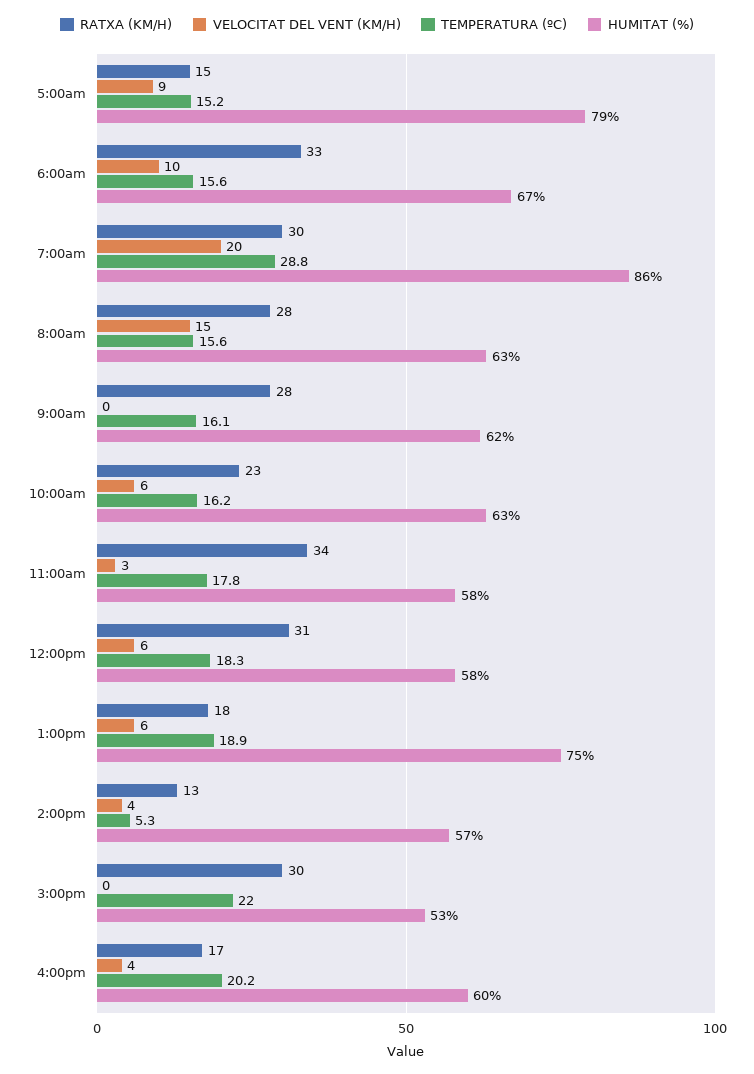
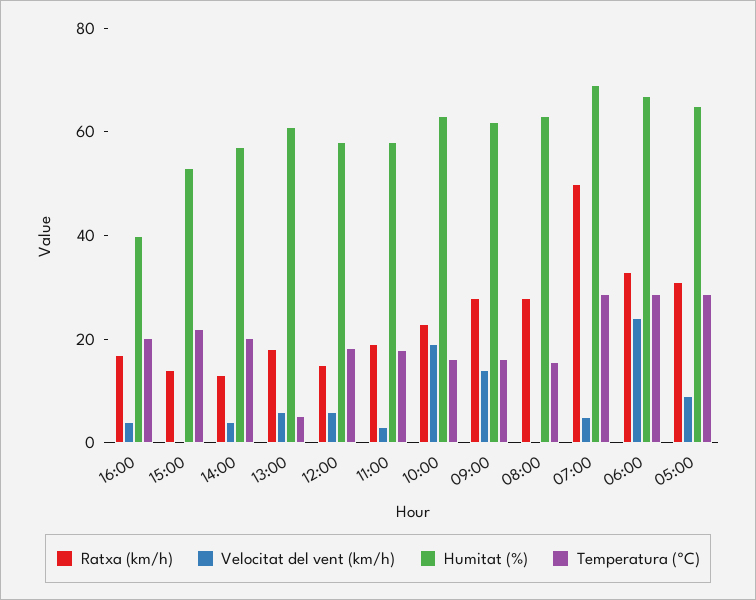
  {
    "RATXA (KM/H)": {
-     "5:00am": 15,
+     "5:00am": 30,
      "6:00am": 33,
-     "7:00am": 30,
+     "7:00am": 50,
      "8:00am": 28,
      "9:00am": 28,
      "10:00am": 23,
-     "11:00am": 34,
+     "11:00am": 20,
-     "12:00pm": 31,
+     "12:00pm": 15,
      "1:00pm": 18,
      "2:00pm": 13,
-     "3:00pm": 30,
+     "3:00pm": 15,
      "4:00pm": 17
    },
    "VELOCITAT DEL VENT (KM/H)": {
      "5:00am": 9,
-     "6:00am": 10,
+     "6:00am": 25,
-     "7:00am": 20,
+     "7:00am": 5,
-     "8:00am": 15,
+     "8:00am": 0,
-     "9:00am": 0,
+     "9:00am": 15,
-     "10:00am": 6,
+     "10:00am": 20,
      "11:00am": 3,
      "12:00pm": 6,
      "1:00pm": 6,
      "2:00pm": 4,
      "3:00pm": 0,
      "4:00pm": 4
    },
    "TEMPERATURA (ºC)": {
-     "5:00am": 15.2,
+     "5:00am": 30,
-     "6:00am": 15.6,
+     "6:00am": 30,
      "7:00am": 28.8,
      "8:00am": 15.6,
      "9:00am": 16.1,
      "10:00am": 16.2,
      "11:00am": 17.8,
      "12:00pm": 18.3,
-     "1:00pm": 18.9,
+     "1:00pm": 5,
-     "2:00pm": 5.3,
+     "2:00pm": 20,
      "3:00pm": 22,
      "4:00pm": 20.2
    },
    "HUMITAT (%)": {
-     "5:00am": 79,
+     "5:00am": 65,
      "6:00am": 67,
-     "7:00am": 86,
+     "7:00am": 70,
      "8:00am": 63,
      "9:00am": 62,
      "10:00am": 63,
      "11:00am": 58,
      "12:00pm": 58,
-     "1:00pm": 75,
+     "1:00pm": 60,
      "2:00pm": 57,
      "3:00pm": 53,
-     "4:00pm": 60
+     "4:00pm": 40
    }
  }

